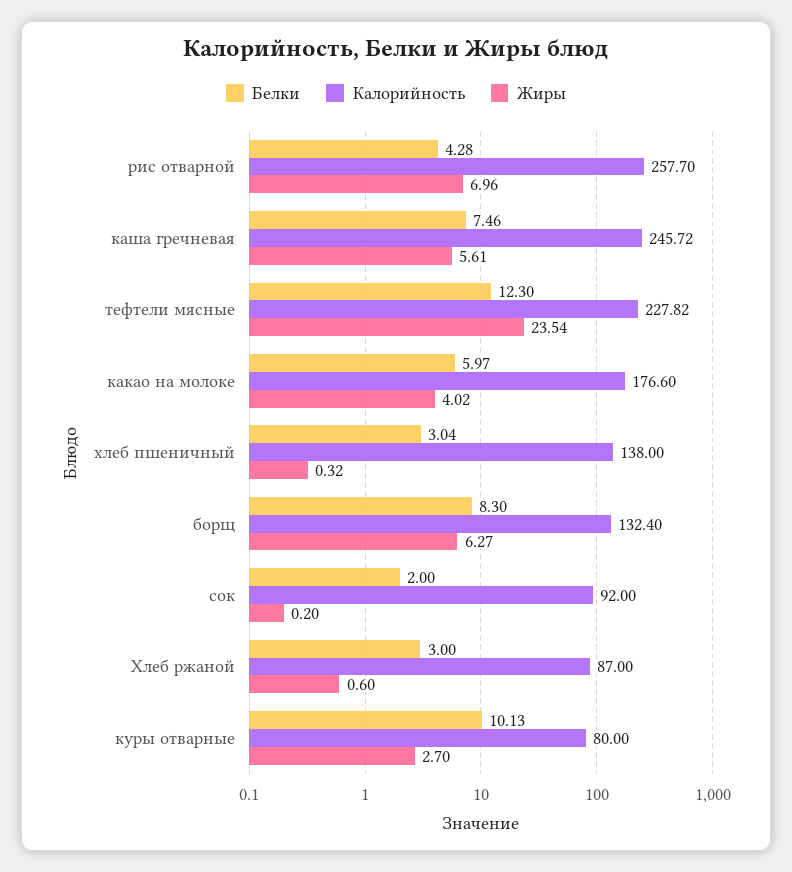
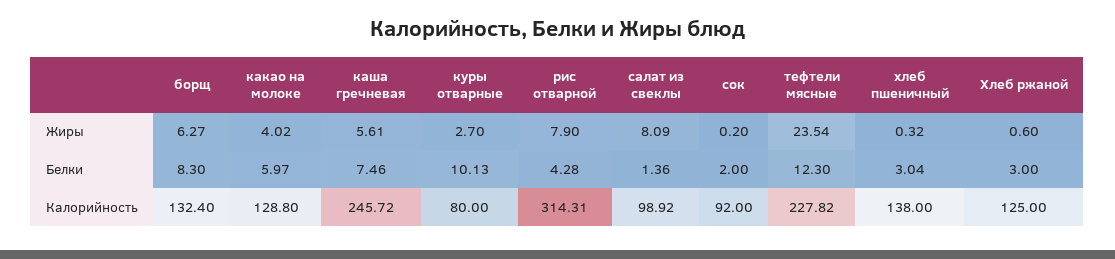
  {
    "Белки": {
      "рис отварной": 4.28,
      "каша гречневая": 7.46,
      "тефтели мясные": 12.3,
      "какао на молоке": 5.97,
      "хлеб пшеничный": 3.04,
      "борщ": 8.3,
      "сок": 2,
      "Хлеб ржаной": 3,
-     "куры отварные": 10.13
+     "куры отварные": 10.13,
+     "салат из свеклы": 1.36
    },
    "Калорийность": {
-     "рис отварной": 257.7,
+     "рис отварной": 314.31,
      "каша гречневая": 245.72,
      "тефтели мясные": 227.82,
-     "какао на молоке": 176.6,
+     "какао на молоке": 128.8,
      "хлеб пшеничный": 138,
      "борщ": 132.4,
      "сок": 92,
-     "Хлеб ржаной": 87,
+     "Хлеб ржаной": 125,
-     "куры отварные": 80
+     "куры отварные": 80,
+     "салат из свеклы": 98.92
    },
    "Жиры": {
-     "рис отварной": 6.96,
+     "рис отварной": 7.9,
      "каша гречневая": 5.61,
      "тефтели мясные": 23.54,
      "какао на молоке": 4.02,
      "хлеб пшеничный": 0.32,
      "борщ": 6.27,
      "сок": 0.2,
      "Хлеб ржаной": 0.6,
-     "куры отварные": 2.7
+     "куры отварные": 2.7,
+     "салат из свеклы": 8.09
    }
  }

